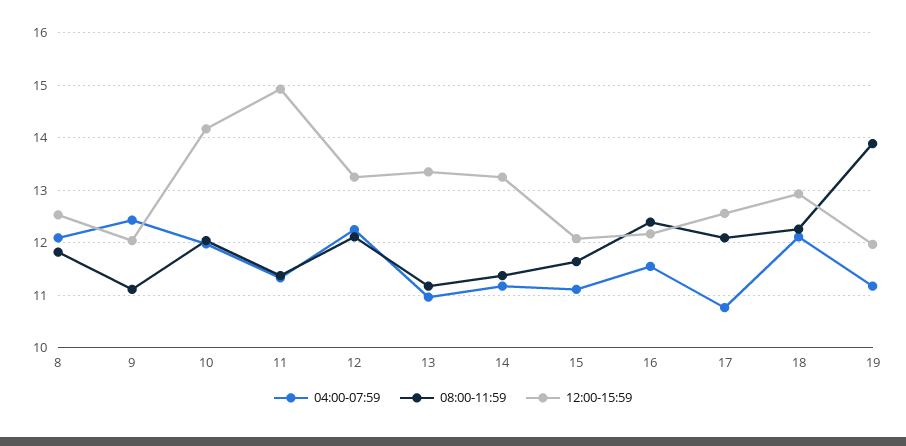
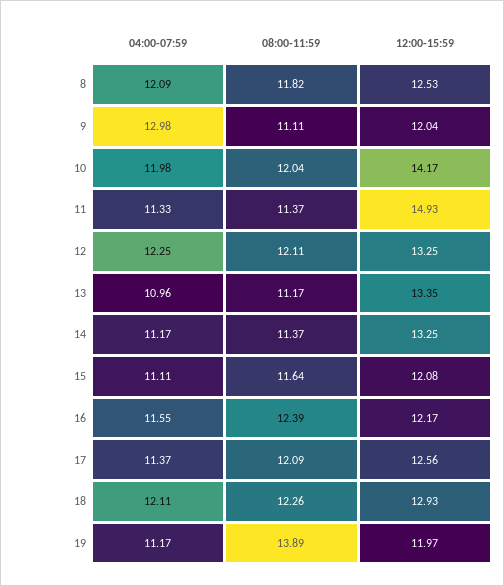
  {
    "04:00-07:59": {
      "8": 12.09,
-     "9": 12.4,
+     "9": 12.98,
      "10": 11.98,
      "11": 11.33,
      "12": 12.25,
      "13": 10.96,
      "14": 11.17,
      "15": 11.11,
      "16": 11.55,
-     "17": 10.8,
+     "17": 11.37,
      "18": 12.11,
      "19": 11.17
    },
    "08:00-11:59": {
      "8": 11.82,
      "9": 11.11,
      "10": 12.04,
      "11": 11.37,
      "12": 12.11,
      "13": 11.17,
      "14": 11.37,
      "15": 11.64,
      "16": 12.39,
      "17": 12.09,
      "18": 12.26,
      "19": 13.89
    },
    "12:00-15:59": {
      "8": 12.53,
      "9": 12.04,
      "10": 14.17,
      "11": 14.93,
      "12": 13.25,
      "13": 13.35,
      "14": 13.25,
      "15": 12.08,
      "16": 12.17,
      "17": 12.56,
      "18": 12.93,
      "19": 11.97
    }
  }

